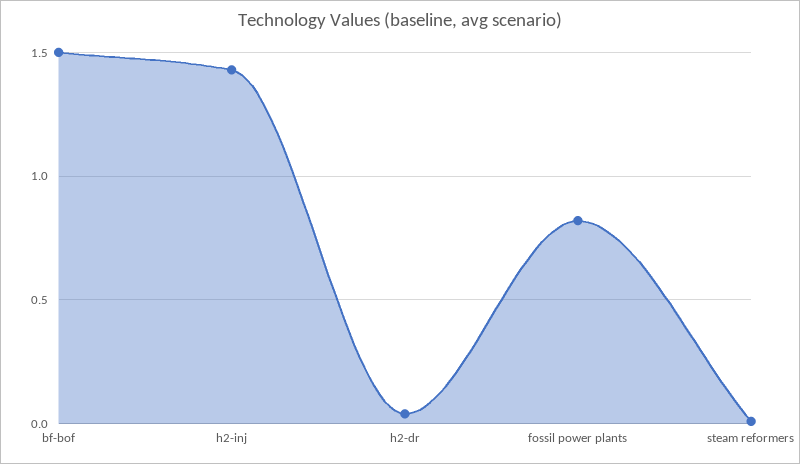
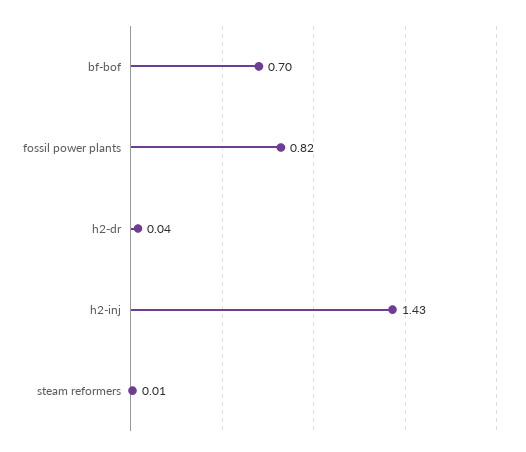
  {
-   "bf-bof": 1.5,
+   "bf-bof": 0.7,
    "h2-inj": 1.43,
    "h2-dr": 0.04,
    "fossil power plants": 0.82,
    "steam reformers": 0.01
  }

